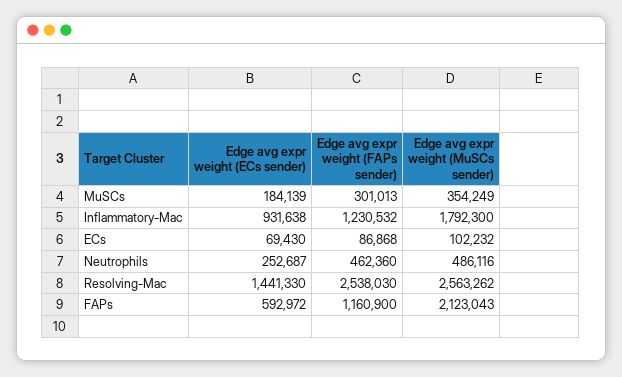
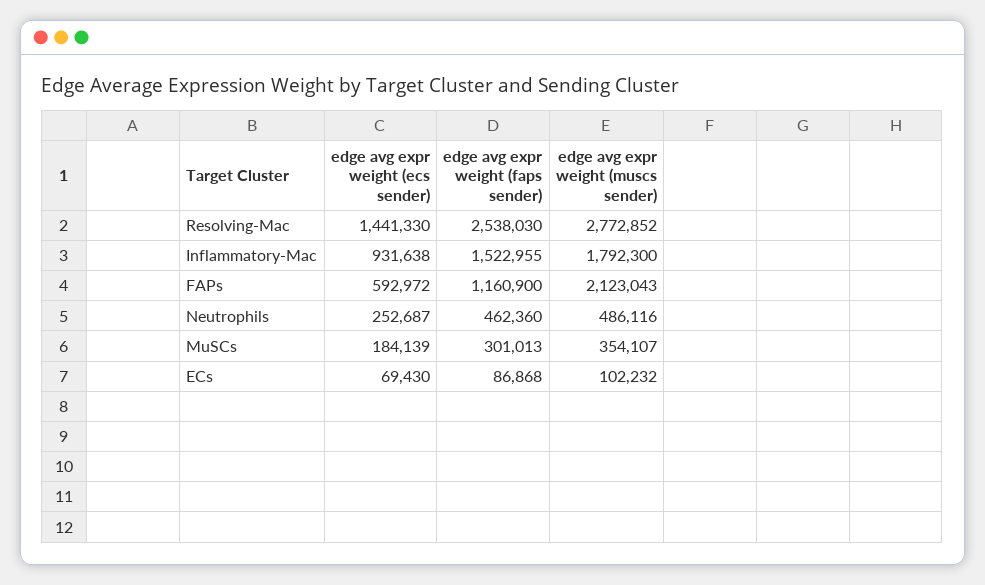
  {
    "Edge avg expr weight (ECs sender)": {
      "MuSCs": 184139,
      "Inflammatory-Mac": 931638,
      "ECs": 69430,
      "Neutrophils": 252687,
      "Resolving-Mac": 1441330,
      "FAPs": 592972
    },
    "Edge avg expr weight (FAPs sender)": {
      "MuSCs": 301013,
-     "Inflammatory-Mac": 1230532,
+     "Inflammatory-Mac": 1522955,
      "ECs": 86868,
      "Neutrophils": 462360,
      "Resolving-Mac": 2538030,
      "FAPs": 1160900
    },
    "Edge avg expr weight (MuSCs sender)": {
-     "MuSCs": 354249,
+     "MuSCs": 354107,
      "Inflammatory-Mac": 1792300,
      "ECs": 102232,
      "Neutrophils": 486116,
-     "Resolving-Mac": 2563262,
+     "Resolving-Mac": 2772852,
      "FAPs": 2123043
    }
  }

